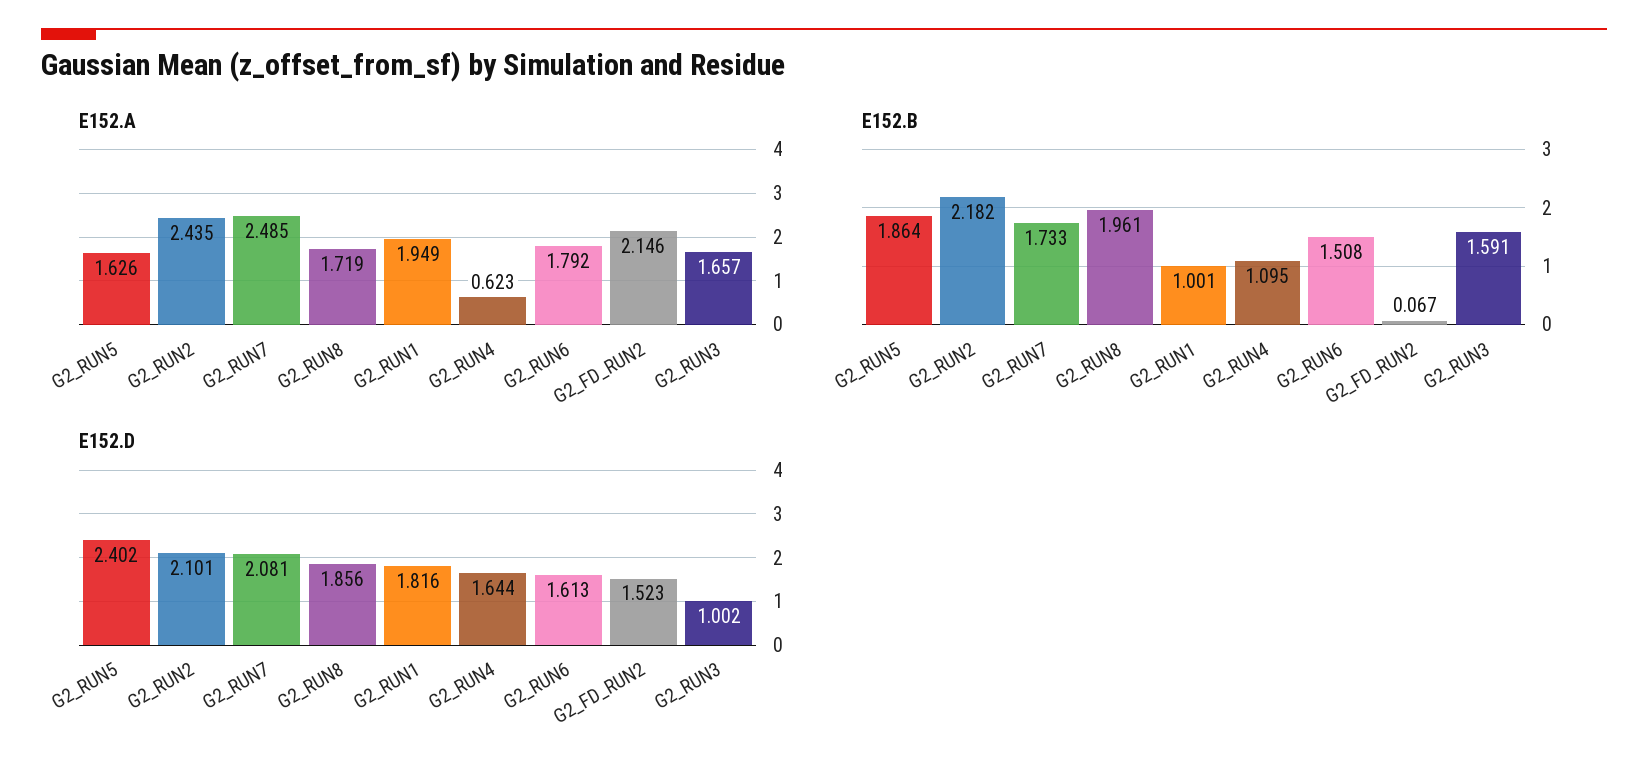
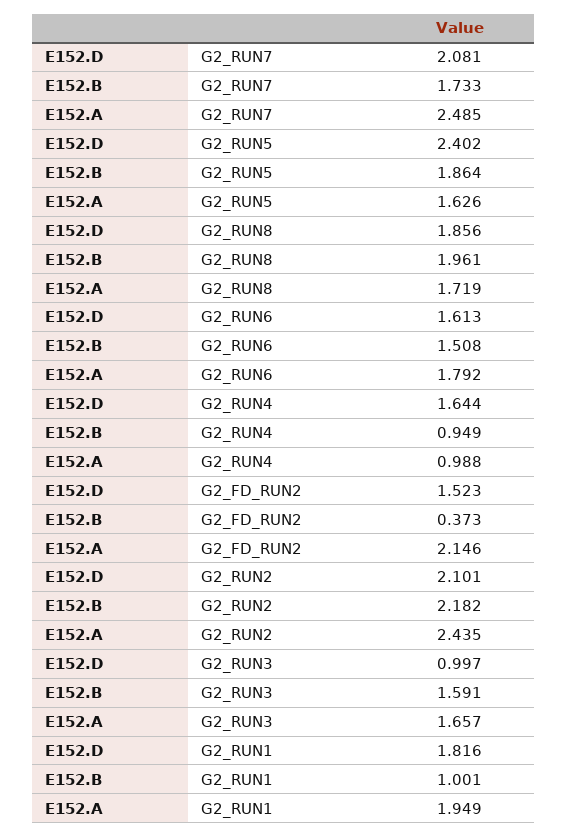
  {
    "E152.A": {
      "G2_RUN5": 1.626,
      "G2_RUN2": 2.435,
      "G2_RUN7": 2.485,
      "G2_RUN8": 1.719,
      "G2_RUN1": 1.949,
-     "G2_RUN4": 0.623,
+     "G2_RUN4": 0.988,
      "G2_RUN6": 1.792,
      "G2_FD_RUN2": 2.146,
      "G2_RUN3": 1.657
    },
    "E152.B": {
      "G2_RUN5": 1.864,
      "G2_RUN2": 2.182,
      "G2_RUN7": 1.733,
      "G2_RUN8": 1.961,
      "G2_RUN1": 1.001,
-     "G2_RUN4": 1.095,
+     "G2_RUN4": 0.949,
      "G2_RUN6": 1.508,
-     "G2_FD_RUN2": 0.067,
+     "G2_FD_RUN2": 0.373,
      "G2_RUN3": 1.591
    },
    "E152.D": {
      "G2_RUN5": 2.402,
      "G2_RUN2": 2.101,
      "G2_RUN7": 2.081,
      "G2_RUN8": 1.856,
      "G2_RUN1": 1.816,
      "G2_RUN4": 1.644,
      "G2_RUN6": 1.613,
      "G2_FD_RUN2": 1.523,
-     "G2_RUN3": 1.002
+     "G2_RUN3": 0.997
    }
  }

